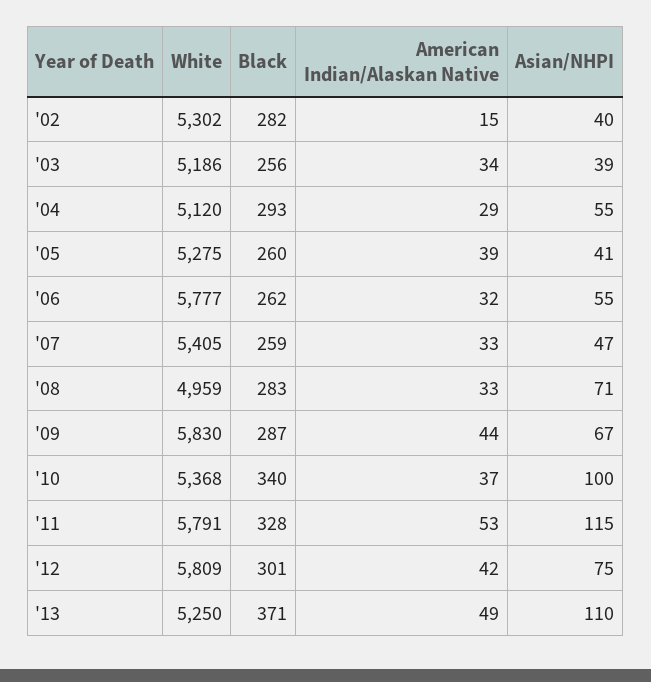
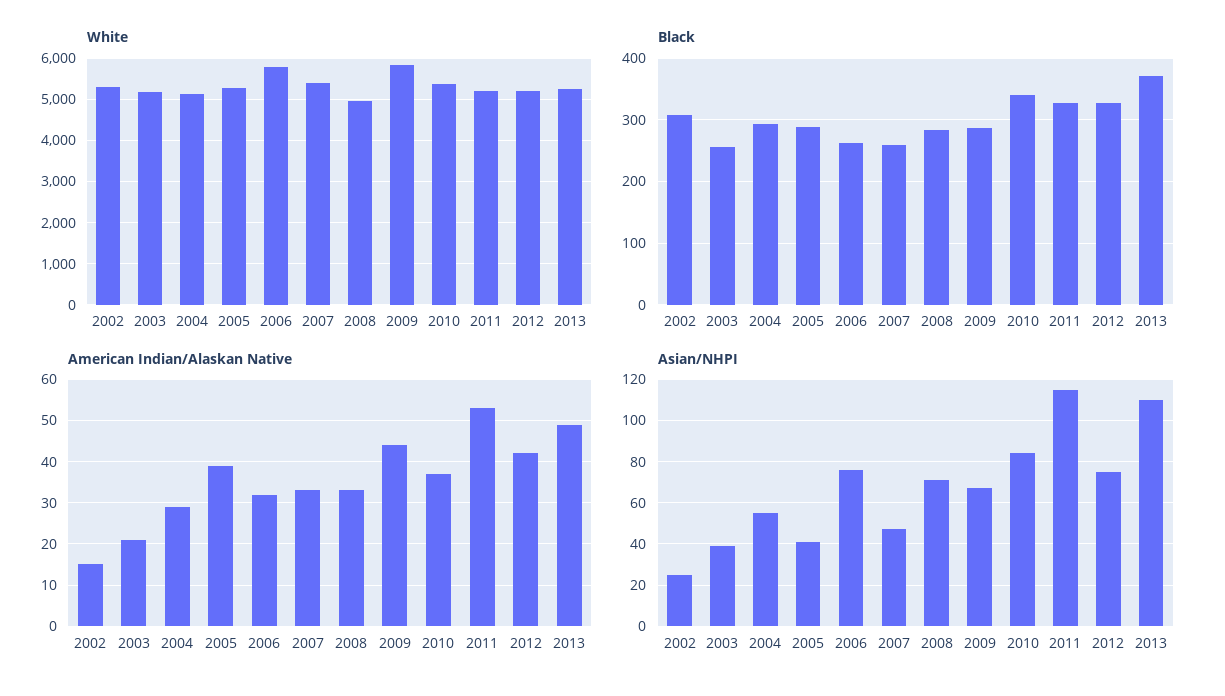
  {
    "White": {
      "'02": 5302,
      "'03": 5186,
      "'04": 5120,
      "'05": 5275,
      "'06": 5777,
      "'07": 5405,
      "'08": 4959,
      "'09": 5830,
      "'10": 5368,
-     "'11": 5791,
+     "'11": 5200,
-     "'12": 5809,
+     "'12": 5200,
      "'13": 5250
    },
    "Black": {
-     "'02": 282,
+     "'02": 310,
      "'03": 256,
      "'04": 293,
-     "'05": 260,
+     "'05": 290,
      "'06": 262,
      "'07": 259,
      "'08": 283,
      "'09": 287,
      "'10": 340,
      "'11": 328,
-     "'12": 301,
+     "'12": 330,
      "'13": 371
    },
    "American Indian/Alaskan Native": {
      "'02": 15,
-     "'03": 34,
+     "'03": 20,
      "'04": 29,
      "'05": 39,
      "'06": 32,
      "'07": 33,
      "'08": 33,
      "'09": 44,
      "'10": 37,
      "'11": 53,
      "'12": 42,
      "'13": 49
    },
    "Asian/NHPI": {
-     "'02": 40,
+     "'02": 25,
      "'03": 39,
      "'04": 55,
      "'05": 41,
-     "'06": 55,
+     "'06": 75,
      "'07": 47,
      "'08": 71,
      "'09": 67,
-     "'10": 100,
+     "'10": 85,
      "'11": 115,
      "'12": 75,
      "'13": 110
    }
  }

